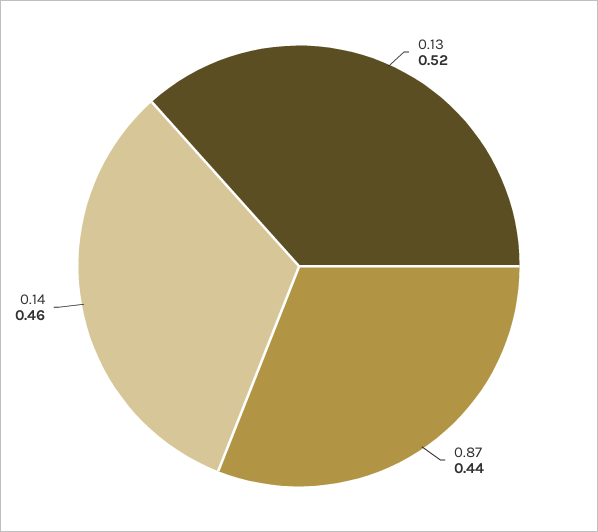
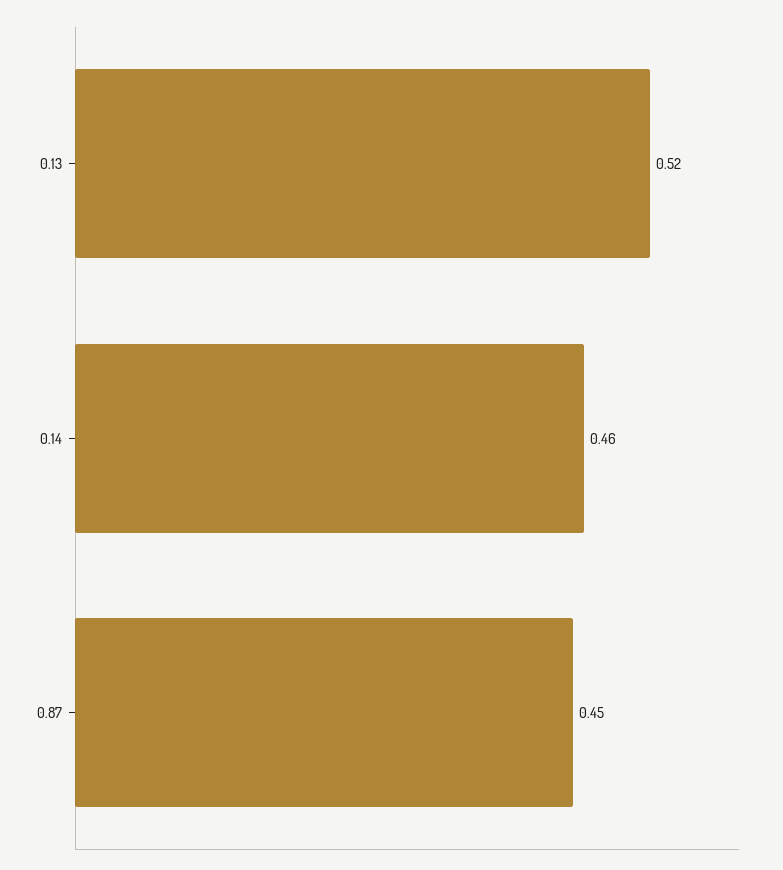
  {
    "0.13": 0.52,
-   "0.87": 0.44,
+   "0.87": 0.45,
    "0.14": 0.46
  }

